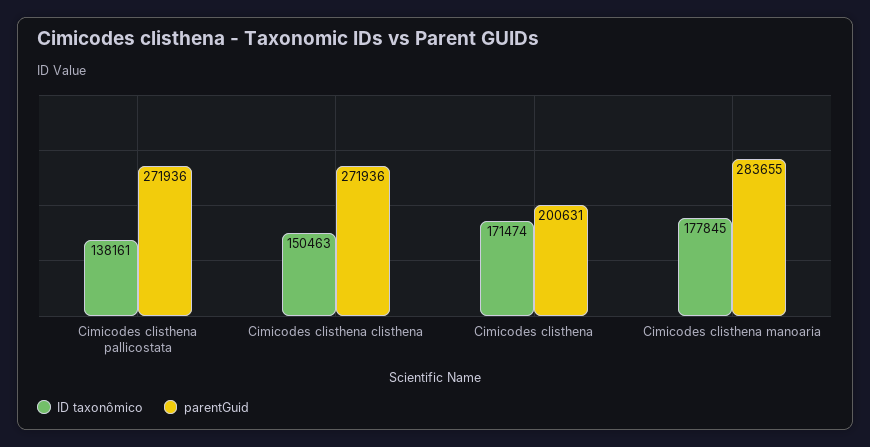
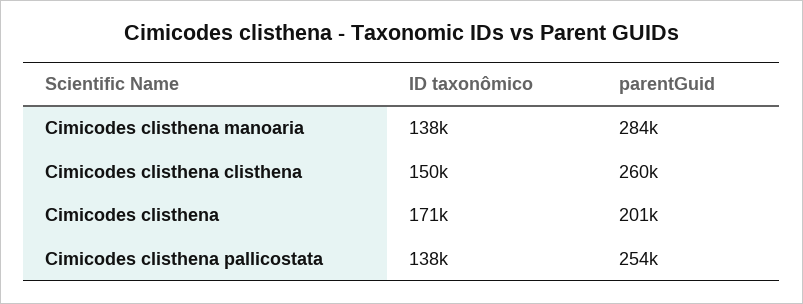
  {
    "ID taxonômico": {
      "Cimicodes clisthena pallicostata": 138161,
      "Cimicodes clisthena clisthena": 150463,
      "Cimicodes clisthena": 171474,
-     "Cimicodes clisthena manoaria": 177845
+     "Cimicodes clisthena manoaria": 138000
    },
    "parentGuid": {
-     "Cimicodes clisthena pallicostata": 271936,
+     "Cimicodes clisthena pallicostata": 254000,
-     "Cimicodes clisthena clisthena": 271936,
+     "Cimicodes clisthena clisthena": 260000,
      "Cimicodes clisthena": 200631,
      "Cimicodes clisthena manoaria": 283655
    }
  }

